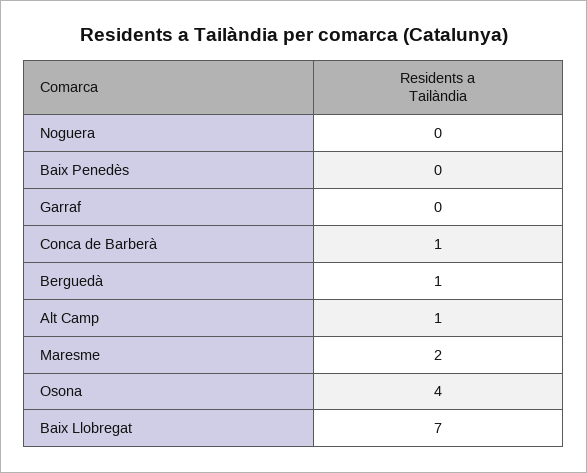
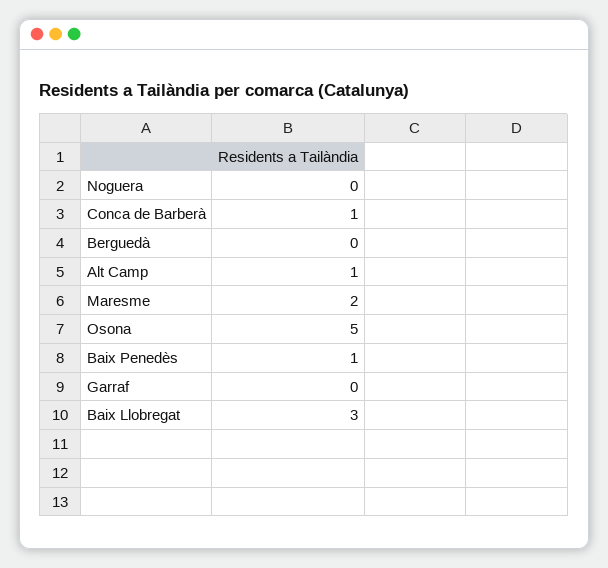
  {
    "Noguera": 0,
-   "Baix Penedès": 0,
+   "Baix Penedès": 1,
    "Garraf": 0,
    "Conca de Barberà": 1,
-   "Berguedà": 1,
+   "Berguedà": 0,
    "Alt Camp": 1,
    "Maresme": 2,
-   "Osona": 4,
+   "Osona": 5,
-   "Baix Llobregat": 7
+   "Baix Llobregat": 3
  }

